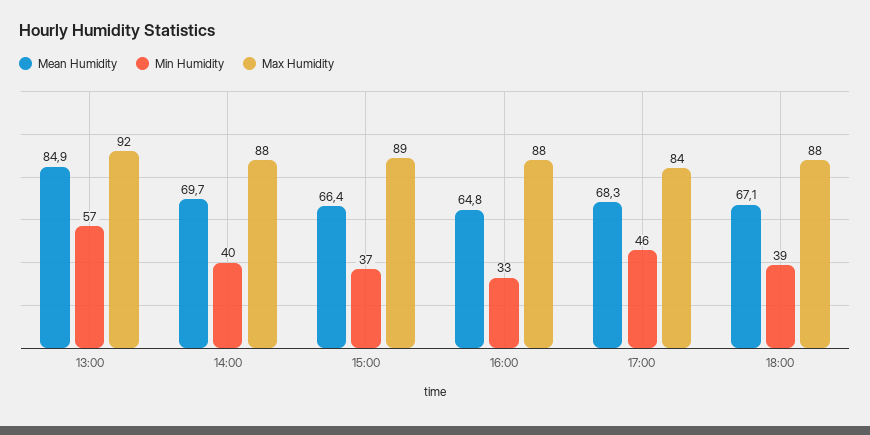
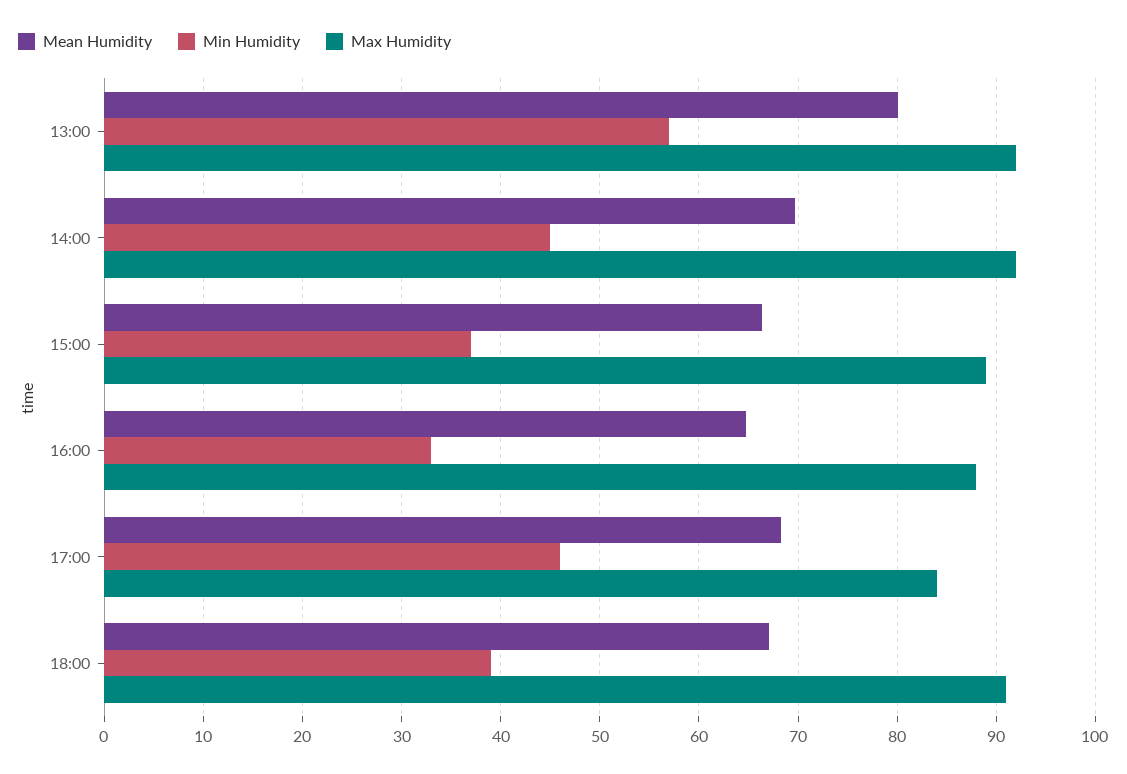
  {
    "Mean Humidity": {
-     "13:00": 84.9,
+     "13:00": 80,
      "14:00": 69.7,
      "15:00": 66.4,
      "16:00": 64.8,
      "17:00": 68.3,
      "18:00": 67.1
    },
    "Min Humidity": {
      "13:00": 57,
-     "14:00": 40,
+     "14:00": 45,
      "15:00": 37,
      "16:00": 33,
      "17:00": 46,
      "18:00": 39
    },
    "Max Humidity": {
      "13:00": 92,
-     "14:00": 88,
+     "14:00": 92,
      "15:00": 89,
      "16:00": 88,
      "17:00": 84,
-     "18:00": 88
+     "18:00": 91
    }
  }

